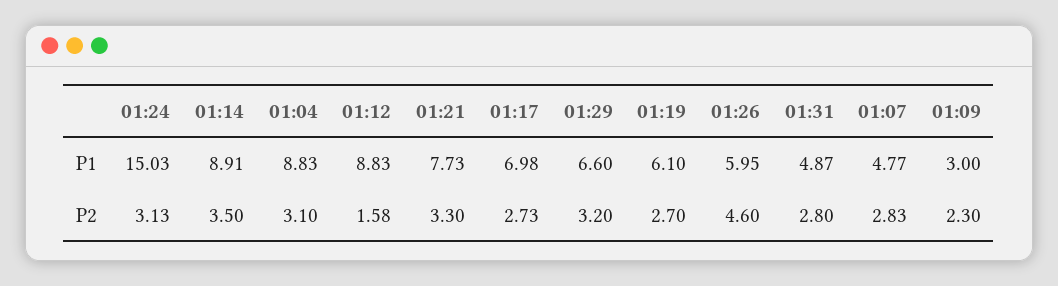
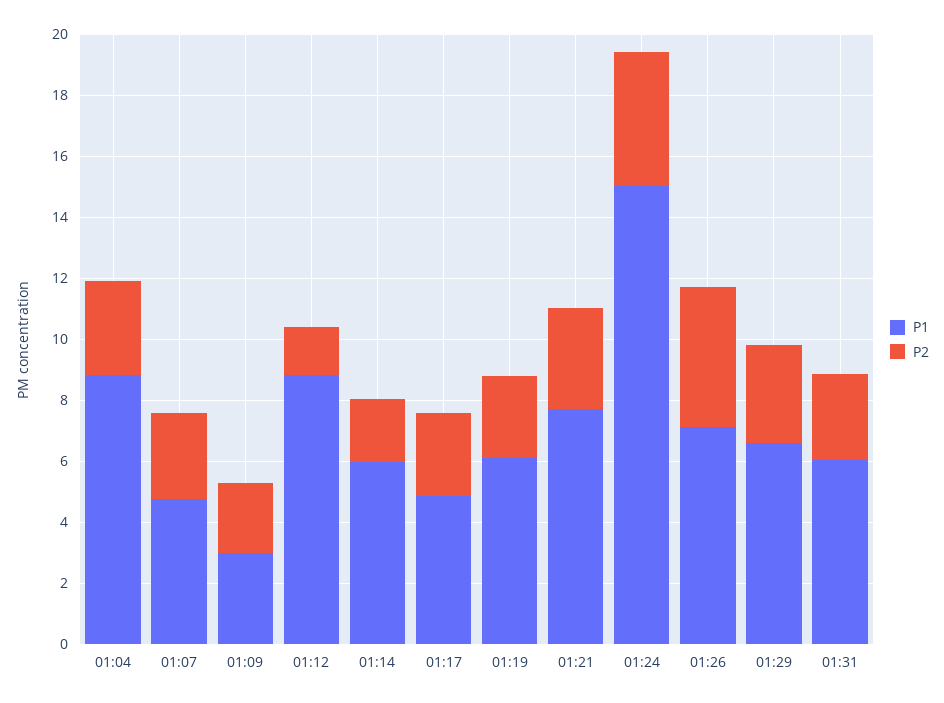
  {
    "P1": {
      "01:24": 15.03,
-     "01:14": 8.91,
+     "01:14": 6,
      "01:04": 8.83,
      "01:12": 8.83,
      "01:21": 7.73,
-     "01:17": 6.98,
+     "01:17": 5,
      "01:29": 6.6,
      "01:19": 6.1,
-     "01:26": 5.95,
+     "01:26": 7,
-     "01:31": 4.87,
+     "01:31": 6,
      "01:07": 4.77,
      "01:09": 3
    },
    "P2": {
-     "01:24": 3.13,
+     "01:24": 4.5,
-     "01:14": 3.5,
+     "01:14": 2,
      "01:04": 3.1,
      "01:12": 1.58,
      "01:21": 3.3,
      "01:17": 2.73,
      "01:29": 3.2,
      "01:19": 2.7,
      "01:26": 4.6,
      "01:31": 2.8,
      "01:07": 2.83,
      "01:09": 2.3
    }
  }

